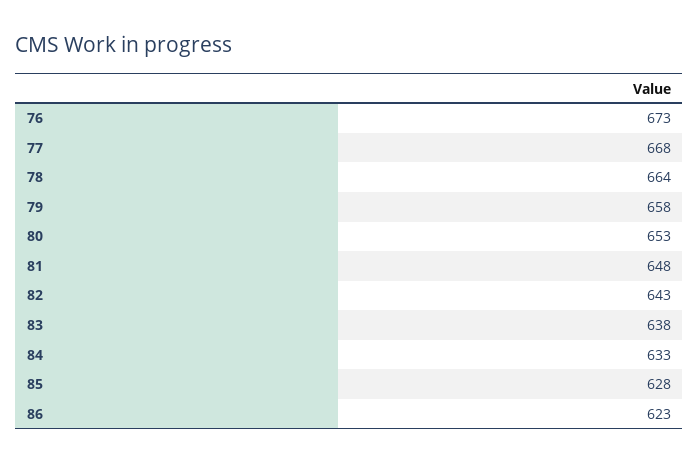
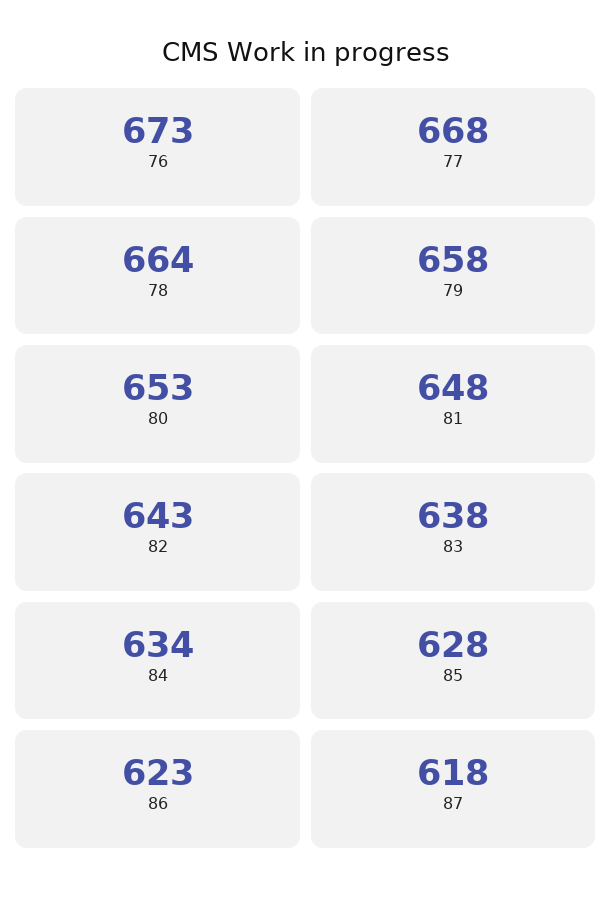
  {
    "76": 673,
    "77": 668,
    "78": 664,
    "79": 658,
    "80": 653,
    "81": 648,
    "82": 643,
    "83": 638,
-   "84": 633,
+   "84": 634,
    "85": 628,
-   "86": 623
+   "86": 623,
+   "87": 618
  }

